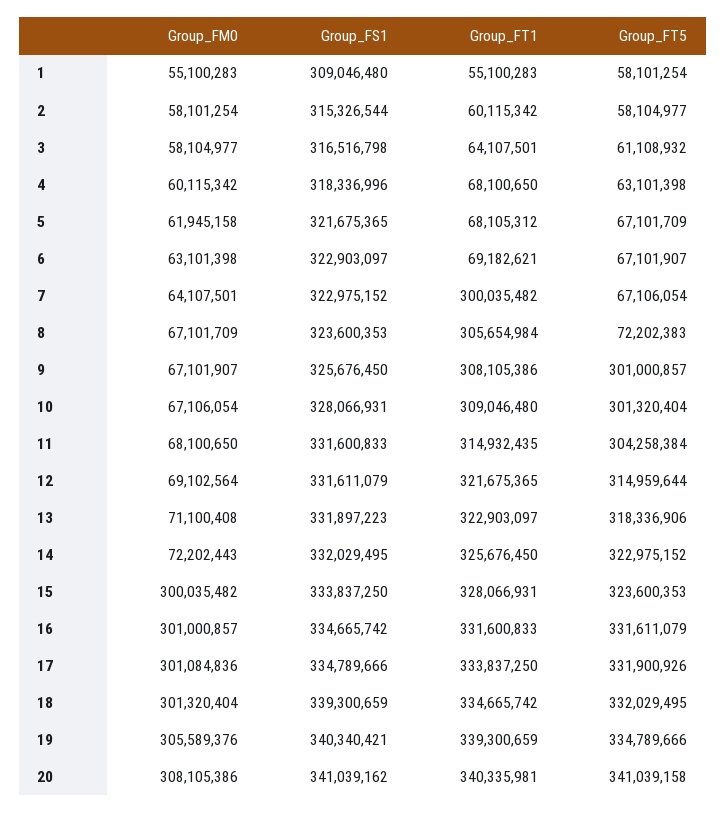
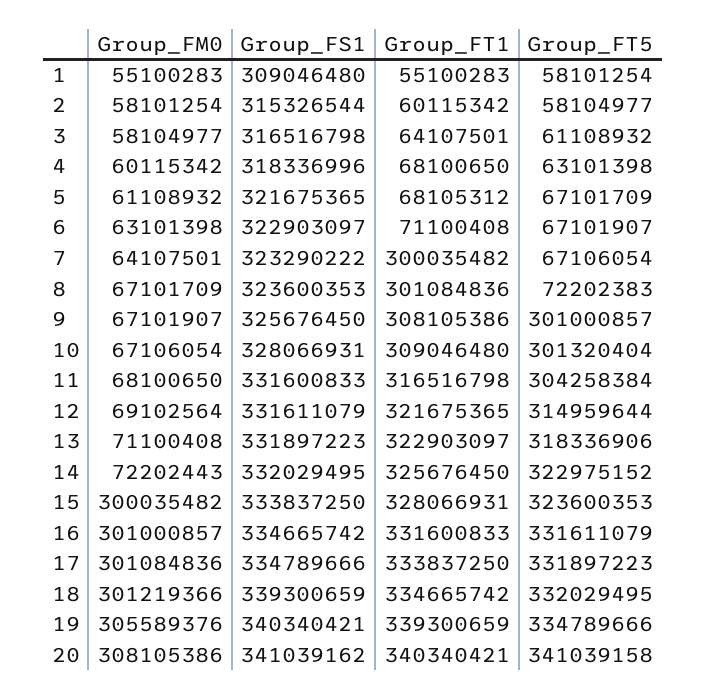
  {
    "Group_FM0": {
      "1": 55100283,
      "2": 58101254,
      "3": 58104977,
      "4": 60115342,
-     "5": 61945158,
+     "5": 61108932,
      "6": 63101398,
      "7": 64107501,
      "8": 67101709,
      "9": 67101907,
      "10": 67106054,
      "11": 68100650,
      "12": 69102564,
      "13": 71100408,
      "14": 72202443,
      "15": 300035482,
      "16": 301000857,
      "17": 301084836,
-     "18": 301320404,
+     "18": 301219366,
      "19": 305589376,
      "20": 308105386
    },
    "Group_FS1": {
      "1": 309046480,
      "2": 315326544,
      "3": 316516798,
      "4": 318336996,
      "5": 321675365,
      "6": 322903097,
-     "7": 322975152,
+     "7": 323290222,
      "8": 323600353,
      "9": 325676450,
      "10": 328066931,
      "11": 331600833,
      "12": 331611079,
      "13": 331897223,
      "14": 332029495,
      "15": 333837250,
      "16": 334665742,
      "17": 334789666,
      "18": 339300659,
      "19": 340340421,
      "20": 341039162
    },
    "Group_FT1": {
      "1": 55100283,
      "2": 60115342,
      "3": 64107501,
      "4": 68100650,
      "5": 68105312,
-     "6": 69182621,
+     "6": 71100408,
      "7": 300035482,
-     "8": 305654984,
+     "8": 301084836,
      "9": 308105386,
      "10": 309046480,
-     "11": 314932435,
+     "11": 316516798,
      "12": 321675365,
      "13": 322903097,
      "14": 325676450,
      "15": 328066931,
      "16": 331600833,
      "17": 333837250,
      "18": 334665742,
      "19": 339300659,
-     "20": 340335981
+     "20": 340340421
    },
    "Group_FT5": {
      "1": 58101254,
      "2": 58104977,
      "3": 61108932,
      "4": 63101398,
      "5": 67101709,
      "6": 67101907,
      "7": 67106054,
      "8": 72202383,
      "9": 301000857,
      "10": 301320404,
      "11": 304258384,
      "12": 314959644,
      "13": 318336906,
      "14": 322975152,
      "15": 323600353,
      "16": 331611079,
-     "17": 331900926,
+     "17": 331897223,
      "18": 332029495,
      "19": 334789666,
      "20": 341039158
    }
  }

